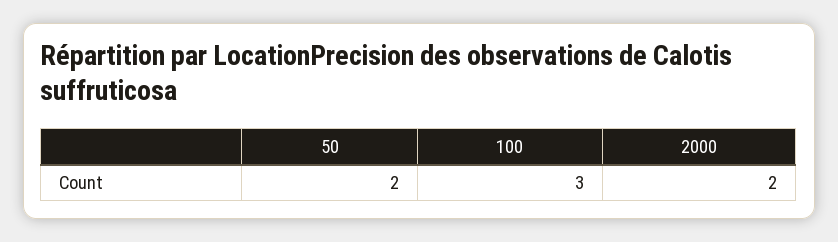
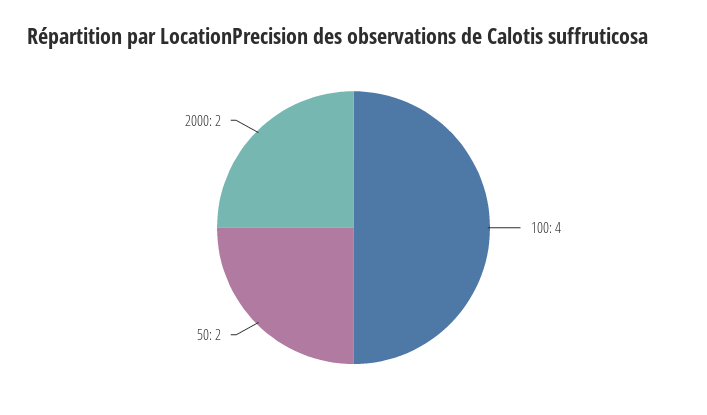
  {
    "50": 2,
-   "100": 3,
+   "100": 4,
    "2000": 2
  }

